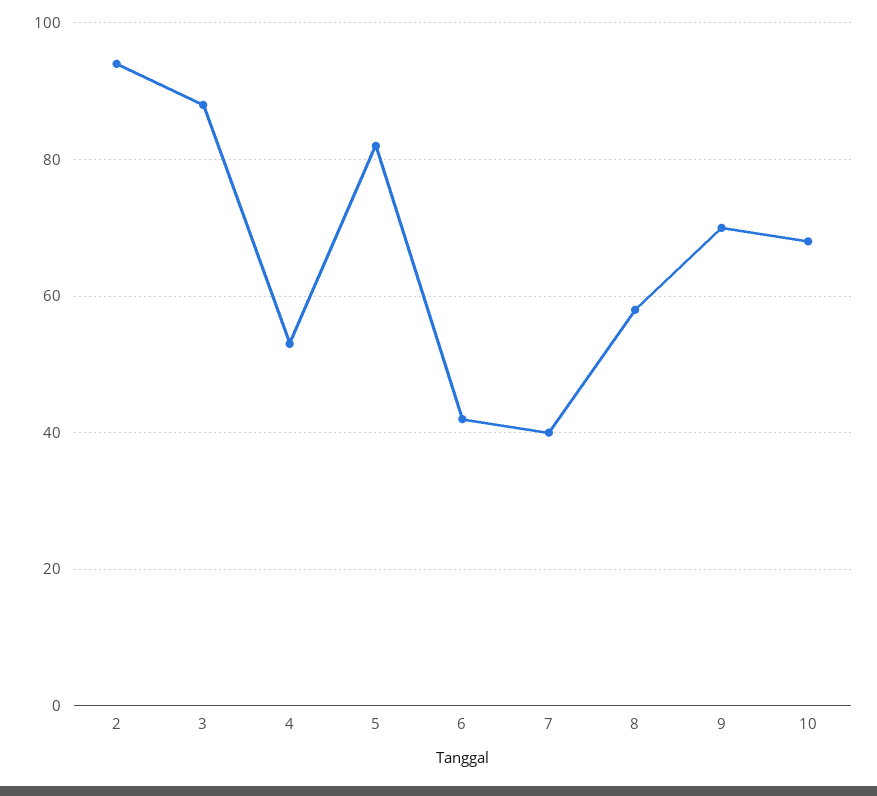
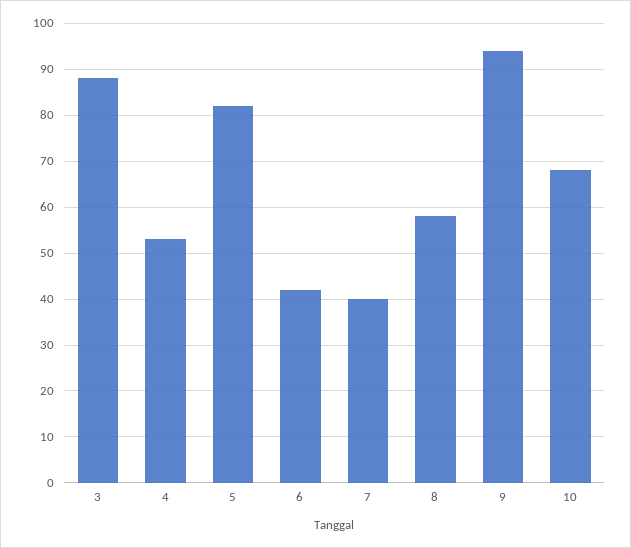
  {
-   "2": 95,
    "3": 90,
    "4": 55,
    "5": 80,
    "6": 40,
    "7": 40,
    "8": 60,
-   "9": 70,
+   "9": 95,
    "10": 70
  }

